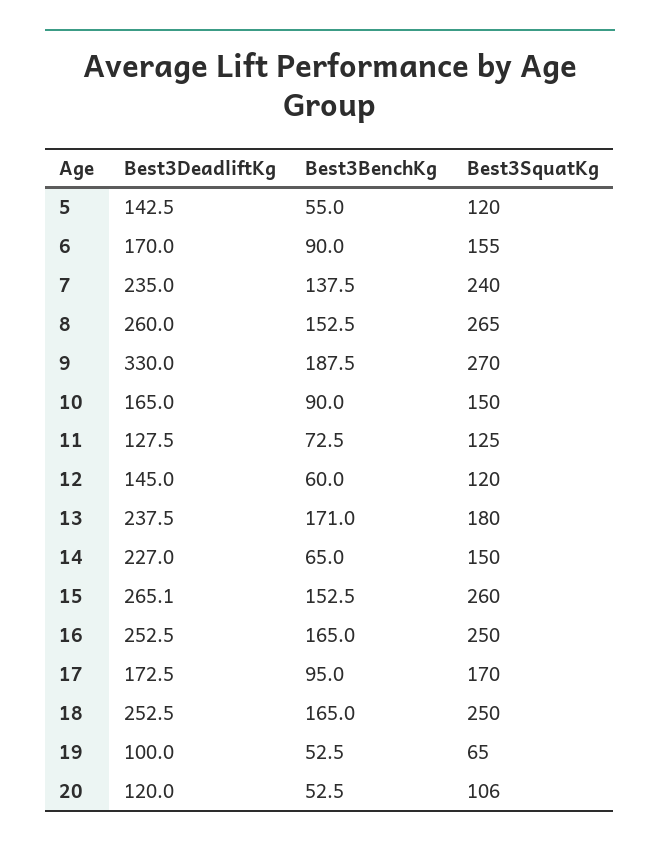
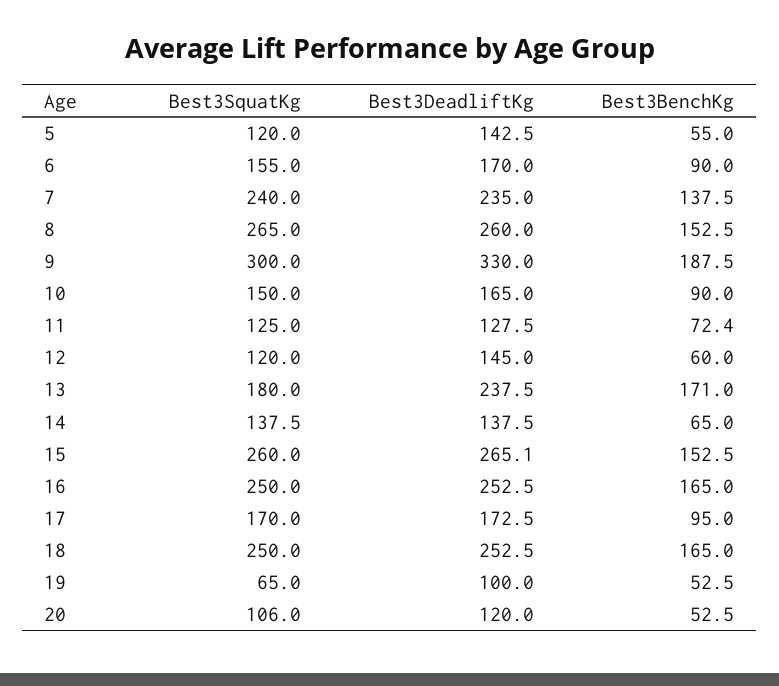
  {
    "Best3DeadliftKg": {
      "5": 142.5,
      "6": 170,
      "7": 235,
      "8": 260,
      "9": 330,
      "10": 165,
      "11": 127.5,
      "12": 145,
      "13": 237.5,
-     "14": 227,
+     "14": 137.5,
      "15": 265.1,
      "16": 252.5,
      "17": 172.5,
      "18": 252.5,
      "19": 100,
      "20": 120
    },
    "Best3BenchKg": {
      "5": 55,
      "6": 90,
      "7": 137.5,
      "8": 152.5,
      "9": 187.5,
      "10": 90,
-     "11": 72.5,
+     "11": 72.4,
      "12": 60,
      "13": 171,
      "14": 65,
      "15": 152.5,
      "16": 165,
      "17": 95,
      "18": 165,
      "19": 52.5,
      "20": 52.5
    },
    "Best3SquatKg": {
      "5": 120,
      "6": 155,
      "7": 240,
      "8": 265,
-     "9": 270,
+     "9": 300,
      "10": 150,
      "11": 125,
      "12": 120,
      "13": 180,
-     "14": 150,
+     "14": 137.5,
      "15": 260,
      "16": 250,
      "17": 170,
      "18": 250,
      "19": 65,
      "20": 106
    }
  }

